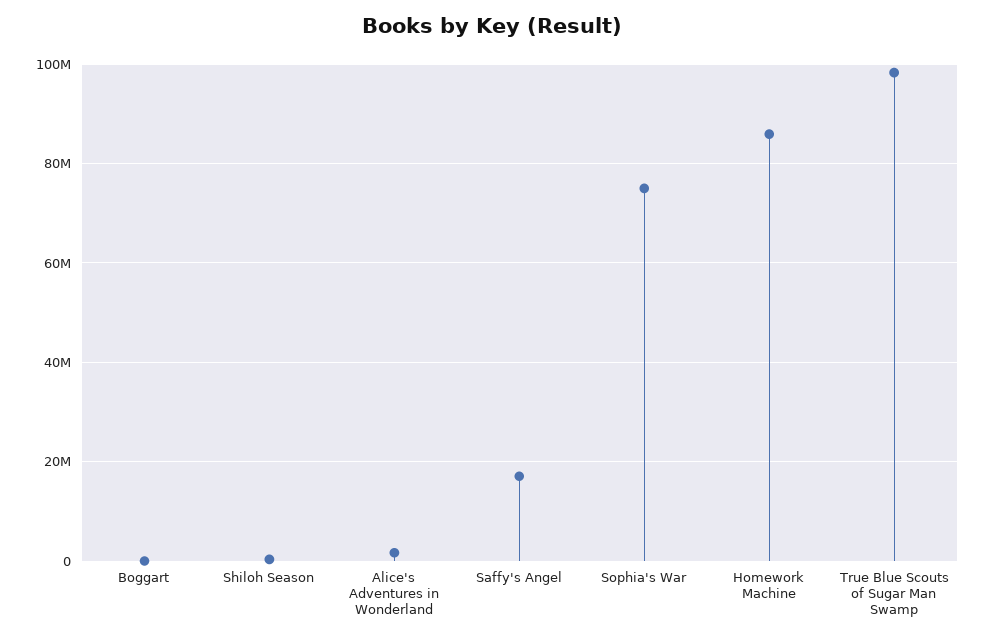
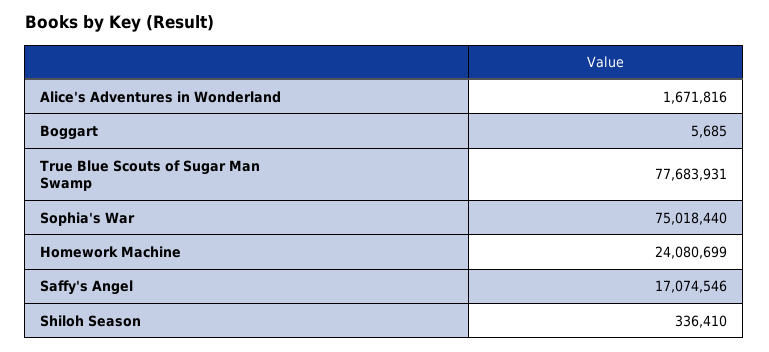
  {
    "Boggart": 5685,
    "Shiloh Season": 336410,
    "Alice's Adventures in Wonderland": 1671816,
    "Saffy's Angel": 17074546,
    "Sophia's War": 75018440,
-   "Homework Machine": 86000000,
+   "Homework Machine": 24080699,
-   "True Blue Scouts of Sugar Man Swamp": 98000000
+   "True Blue Scouts of Sugar Man Swamp": 77683931
  }

